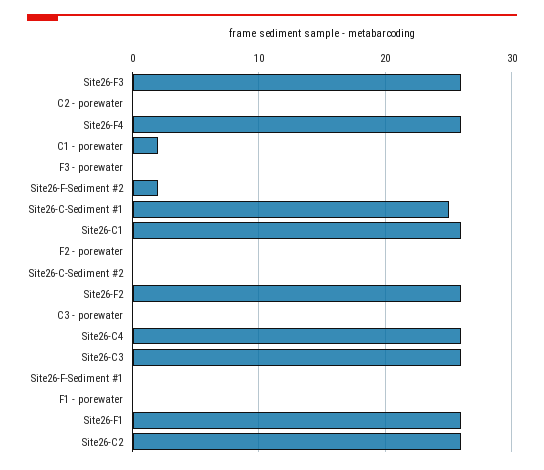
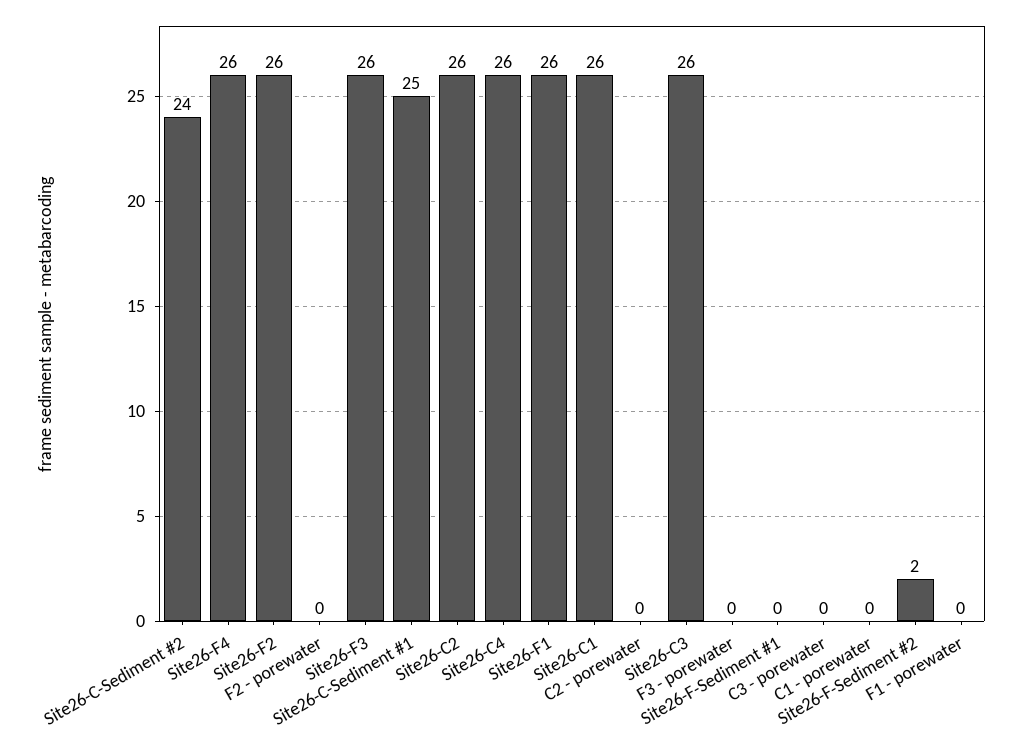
  {
    "Site26-F3": 26,
    "C2 - porewater": 0,
    "Site26-F4": 26,
-   "C1 - porewater": 2,
+   "C1 - porewater": 0,
    "F3 - porewater": 0,
    "Site26-F-Sediment #2": 2,
    "Site26-C-Sediment #1": 25,
    "Site26-C1": 26,
    "F2 - porewater": 0,
-   "Site26-C-Sediment #2": 0,
+   "Site26-C-Sediment #2": 24,
    "Site26-F2": 26,
    "C3 - porewater": 0,
    "Site26-C4": 26,
    "Site26-C3": 26,
    "Site26-F-Sediment #1": 0,
    "F1 - porewater": 0,
    "Site26-F1": 26,
    "Site26-C2": 26
  }

